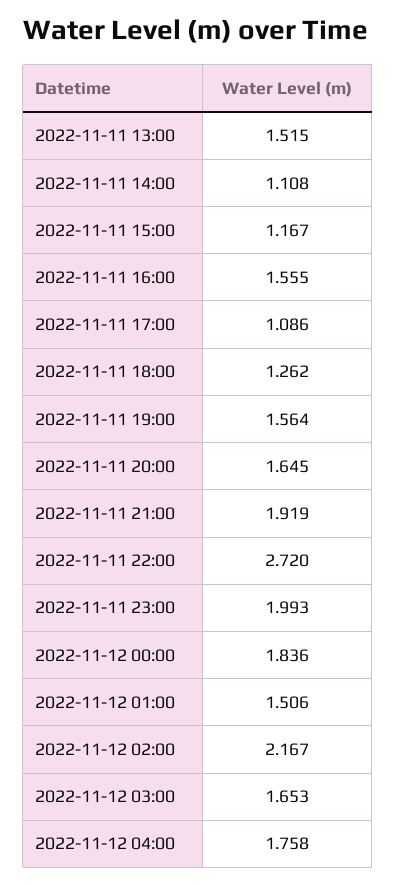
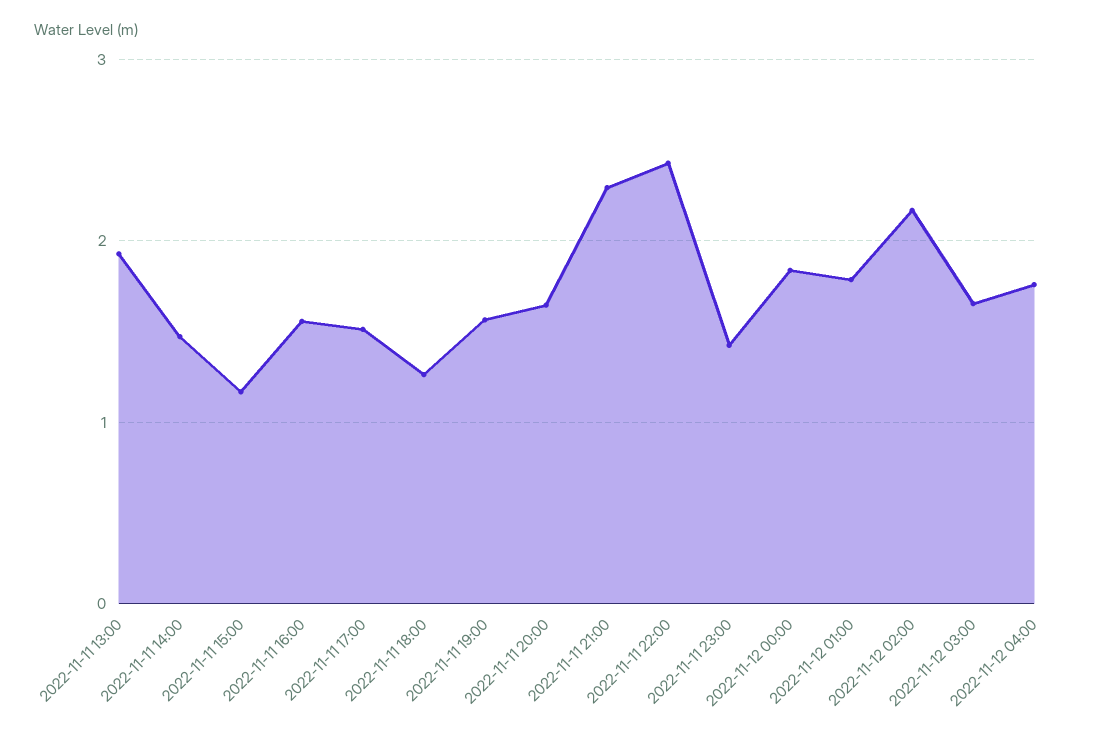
  {
-   "2022-11-11 13:00": 1.515,
+   "2022-11-11 13:00": 1.9,
-   "2022-11-11 14:00": 1.108,
+   "2022-11-11 14:00": 1.5,
    "2022-11-11 15:00": 1.167,
    "2022-11-11 16:00": 1.555,
-   "2022-11-11 17:00": 1.086,
+   "2022-11-11 17:00": 1.5,
    "2022-11-11 18:00": 1.262,
    "2022-11-11 19:00": 1.564,
    "2022-11-11 20:00": 1.645,
-   "2022-11-11 21:00": 1.919,
+   "2022-11-11 21:00": 2.3,
-   "2022-11-11 22:00": 2.72,
+   "2022-11-11 22:00": 2.4,
-   "2022-11-11 23:00": 1.993,
+   "2022-11-11 23:00": 1.4,
    "2022-11-12 00:00": 1.836,
-   "2022-11-12 01:00": 1.506,
+   "2022-11-12 01:00": 1.8,
    "2022-11-12 02:00": 2.167,
    "2022-11-12 03:00": 1.653,
    "2022-11-12 04:00": 1.758
  }

